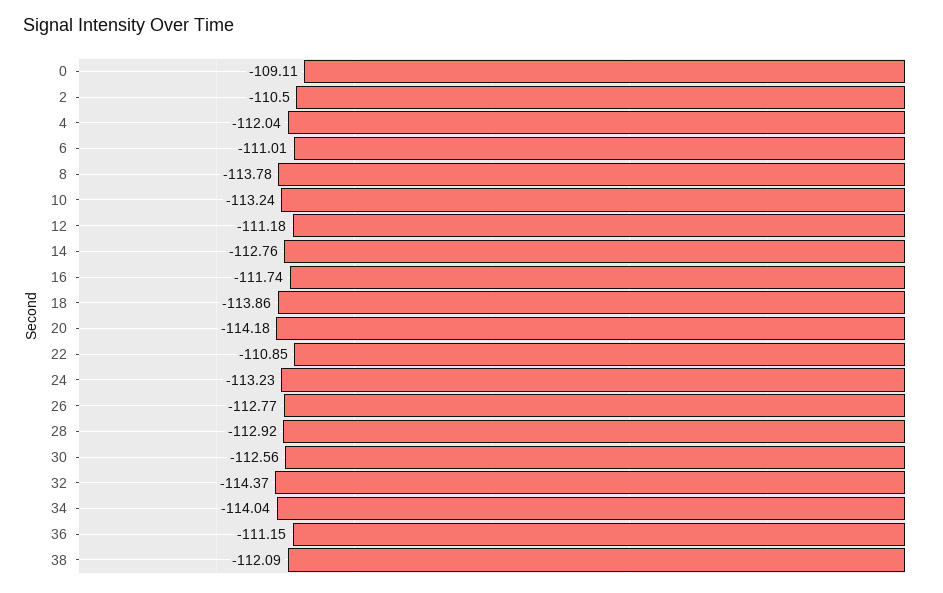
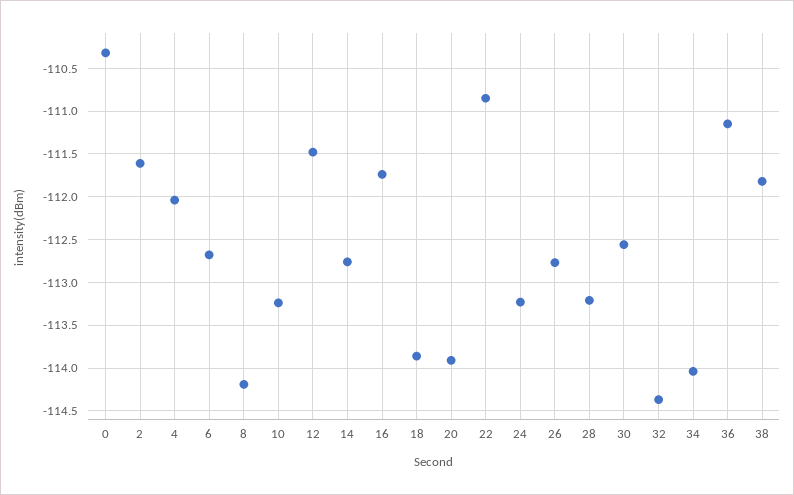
  {
-   "0": -109.11,
+   "0": -110.3,
-   "2": -110.5,
+   "2": -111.6,
    "4": -112.04,
-   "6": -111.01,
+   "6": -112.7,
-   "8": -113.78,
+   "8": -114.2,
    "10": -113.24,
-   "12": -111.18,
+   "12": -111.5,
    "14": -112.76,
    "16": -111.74,
    "18": -113.86,
-   "20": -114.18,
+   "20": -113.9,
    "22": -110.85,
    "24": -113.23,
    "26": -112.77,
-   "28": -112.92,
+   "28": -113.2,
    "30": -112.56,
    "32": -114.37,
    "34": -114.04,
    "36": -111.15,
-   "38": -112.09
+   "38": -111.8
  }

